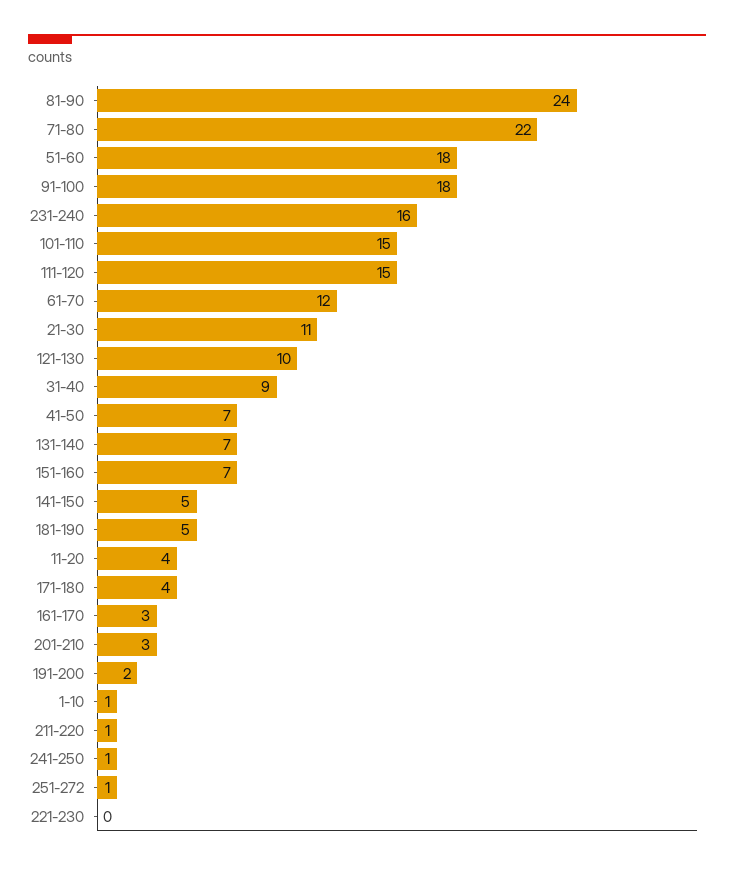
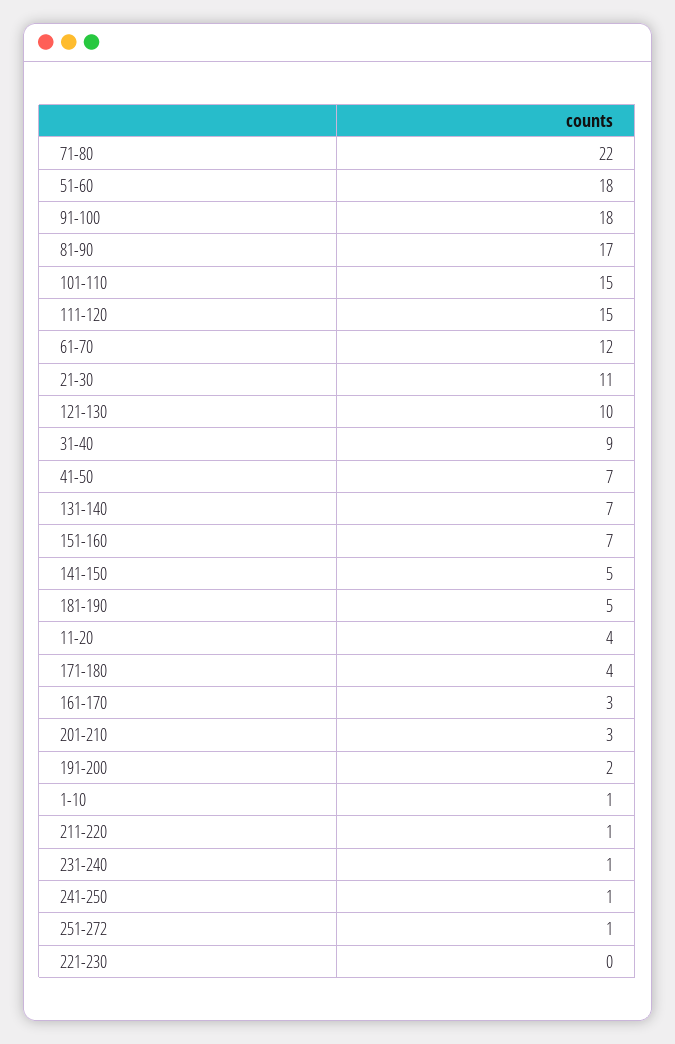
  {
-   "81-90": 24,
+   "81-90": 17,
    "71-80": 22,
    "51-60": 18,
    "91-100": 18,
-   "231-240": 16,
+   "231-240": 1,
    "101-110": 15,
    "111-120": 15,
    "61-70": 12,
    "21-30": 11,
    "121-130": 10,
    "31-40": 9,
    "41-50": 7,
    "131-140": 7,
    "151-160": 7,
    "141-150": 5,
    "181-190": 5,
    "11-20": 4,
    "171-180": 4,
    "161-170": 3,
    "201-210": 3,
    "191-200": 2,
    "1-10": 1,
    "211-220": 1,
    "241-250": 1,
    "251-272": 1,
    "221-230": 0
  }

